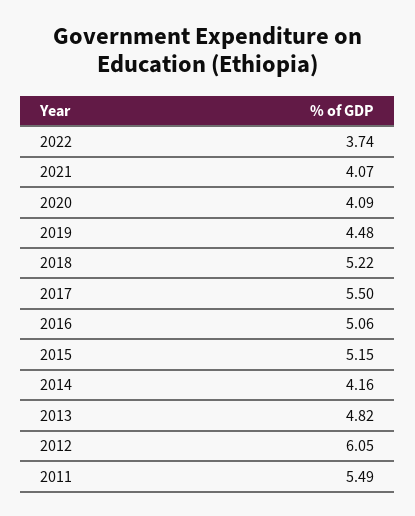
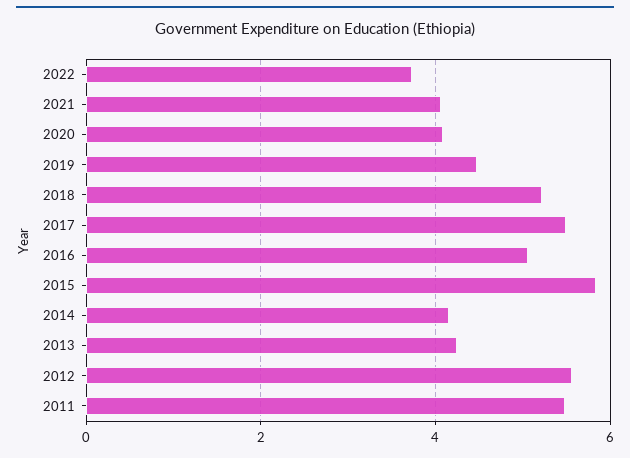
  {
    "2022": 3.74,
    "2021": 4.07,
    "2020": 4.09,
    "2019": 4.48,
    "2018": 5.22,
    "2017": 5.5,
    "2016": 5.06,
-   "2015": 5.15,
+   "2015": 5.8,
    "2014": 4.16,
-   "2013": 4.82,
+   "2013": 4.2,
-   "2012": 6.05,
+   "2012": 5.6,
    "2011": 5.49
  }

